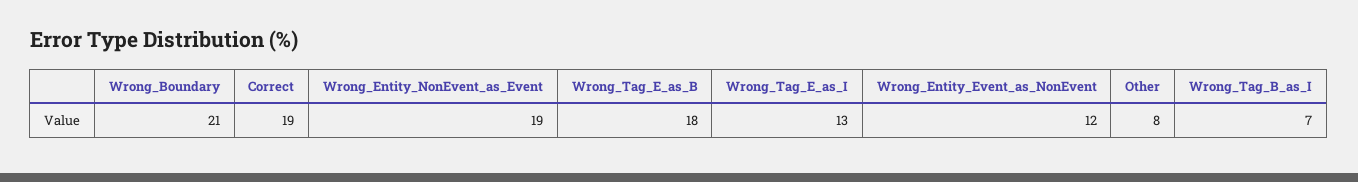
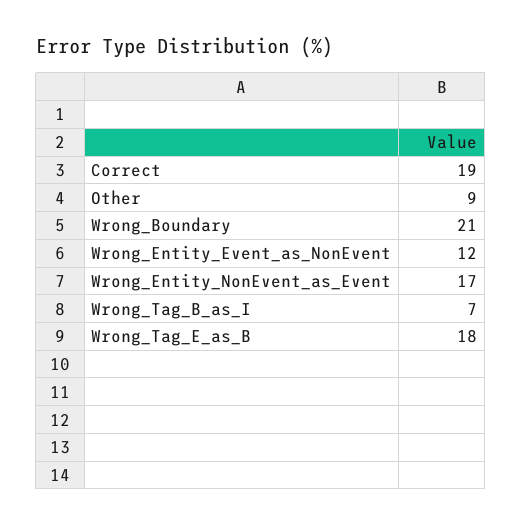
  {
    "Wrong_Boundary": 21,
    "Correct": 19,
-   "Wrong_Entity_NonEvent_as_Event": 19,
+   "Wrong_Entity_NonEvent_as_Event": 17,
    "Wrong_Tag_E_as_B": 18,
-   "Wrong_Tag_E_as_I": 13,
    "Wrong_Entity_Event_as_NonEvent": 12,
-   "Other": 8,
+   "Other": 9,
    "Wrong_Tag_B_as_I": 7
  }

